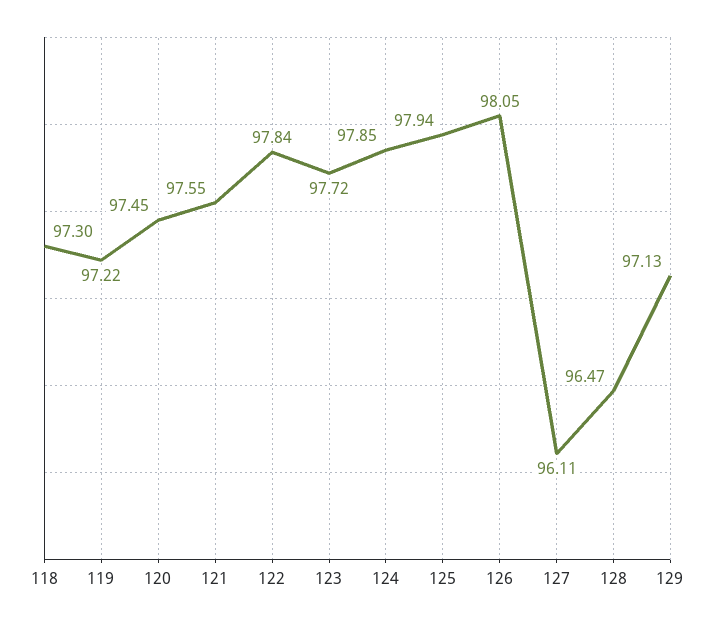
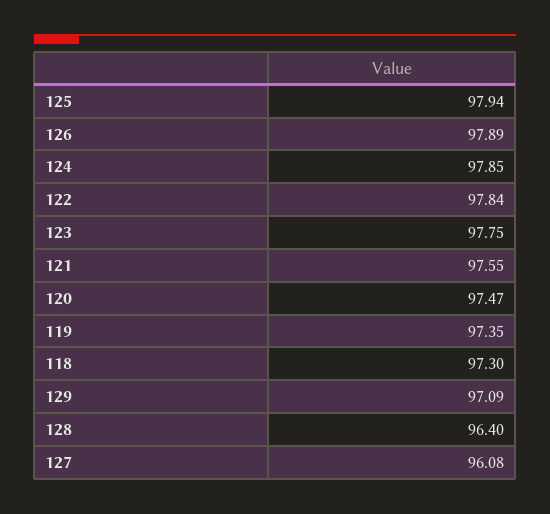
  {
    "118": 97.3,
-   "119": 97.22,
+   "119": 97.35,
-   "120": 97.45,
+   "120": 97.47,
    "121": 97.55,
    "122": 97.84,
-   "123": 97.72,
+   "123": 97.75,
    "124": 97.85,
    "125": 97.94,
-   "126": 98.05,
+   "126": 97.89,
-   "127": 96.11,
+   "127": 96.08,
-   "128": 96.47,
+   "128": 96.4,
-   "129": 97.13
+   "129": 97.09
  }

